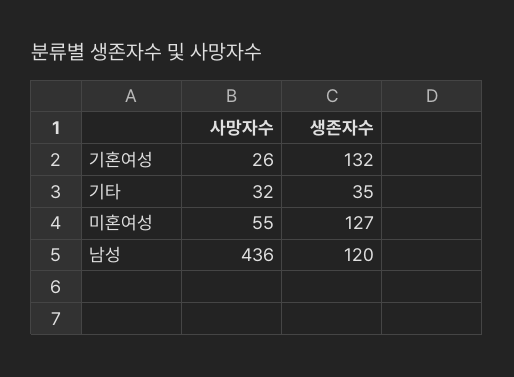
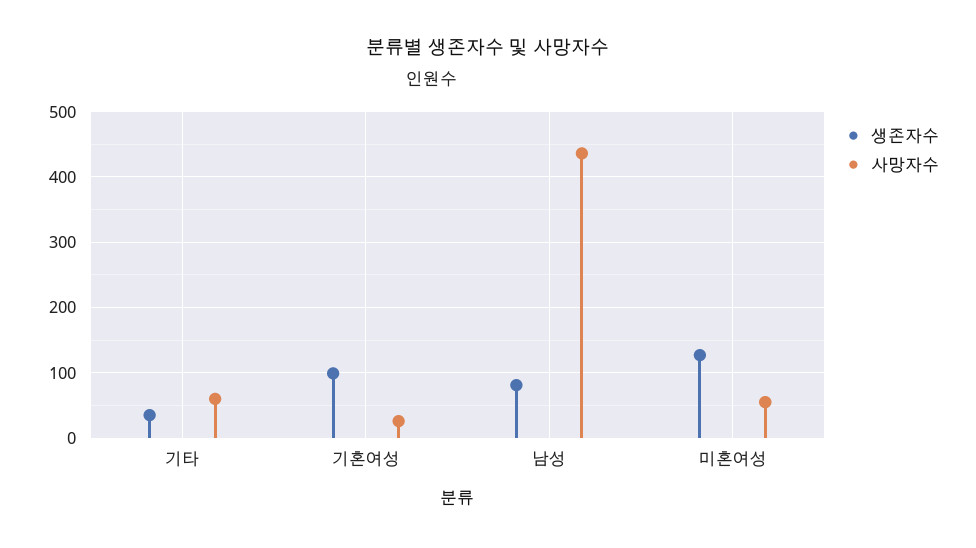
  {
    "사망자수": {
      "기혼여성": 26,
-     "기타": 32,
+     "기타": 60,
      "미혼여성": 55,
      "남성": 436
    },
    "생존자수": {
-     "기혼여성": 132,
+     "기혼여성": 100,
      "기타": 35,
      "미혼여성": 127,
-     "남성": 120
+     "남성": 80
    }
  }

